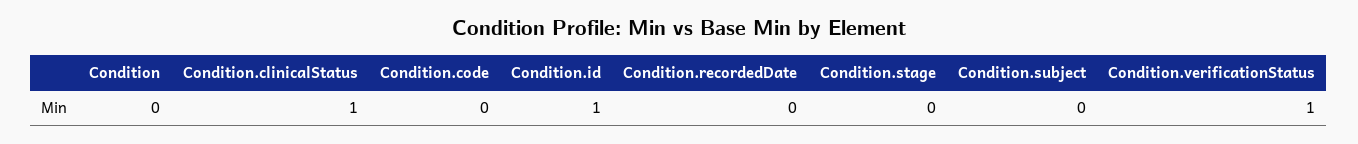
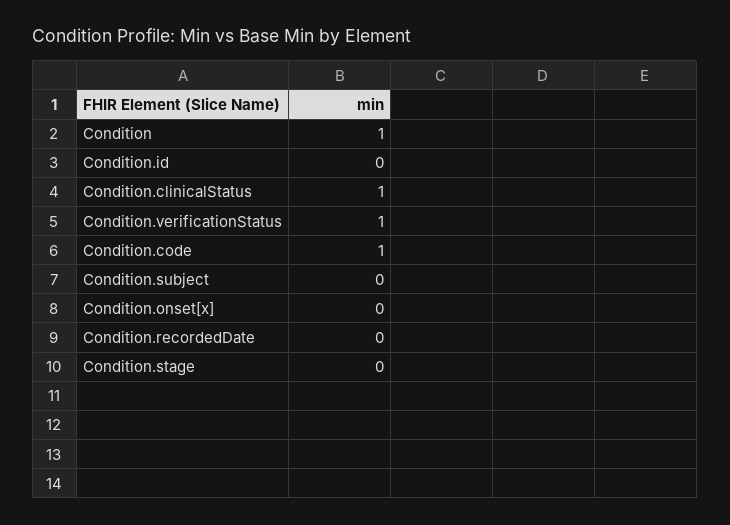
  {
-   "Condition": 0,
+   "Condition": 1,
    "Condition.clinicalStatus": 1,
-   "Condition.code": 0,
+   "Condition.code": 1,
-   "Condition.id": 1,
+   "Condition.id": 0,
    "Condition.recordedDate": 0,
    "Condition.stage": 0,
    "Condition.subject": 0,
-   "Condition.verificationStatus": 1
+   "Condition.verificationStatus": 1,
+   "Condition.onset[x]": 0
  }

